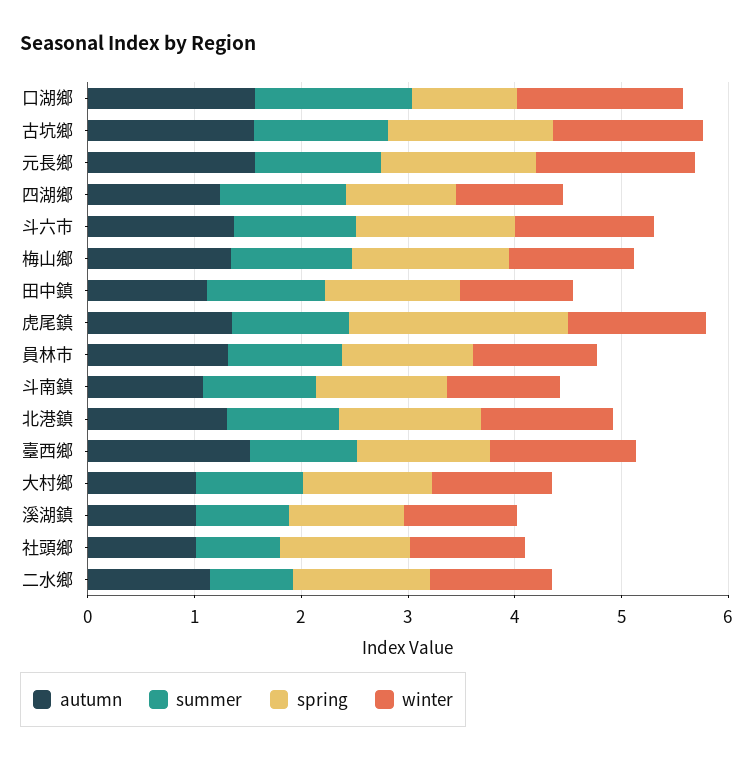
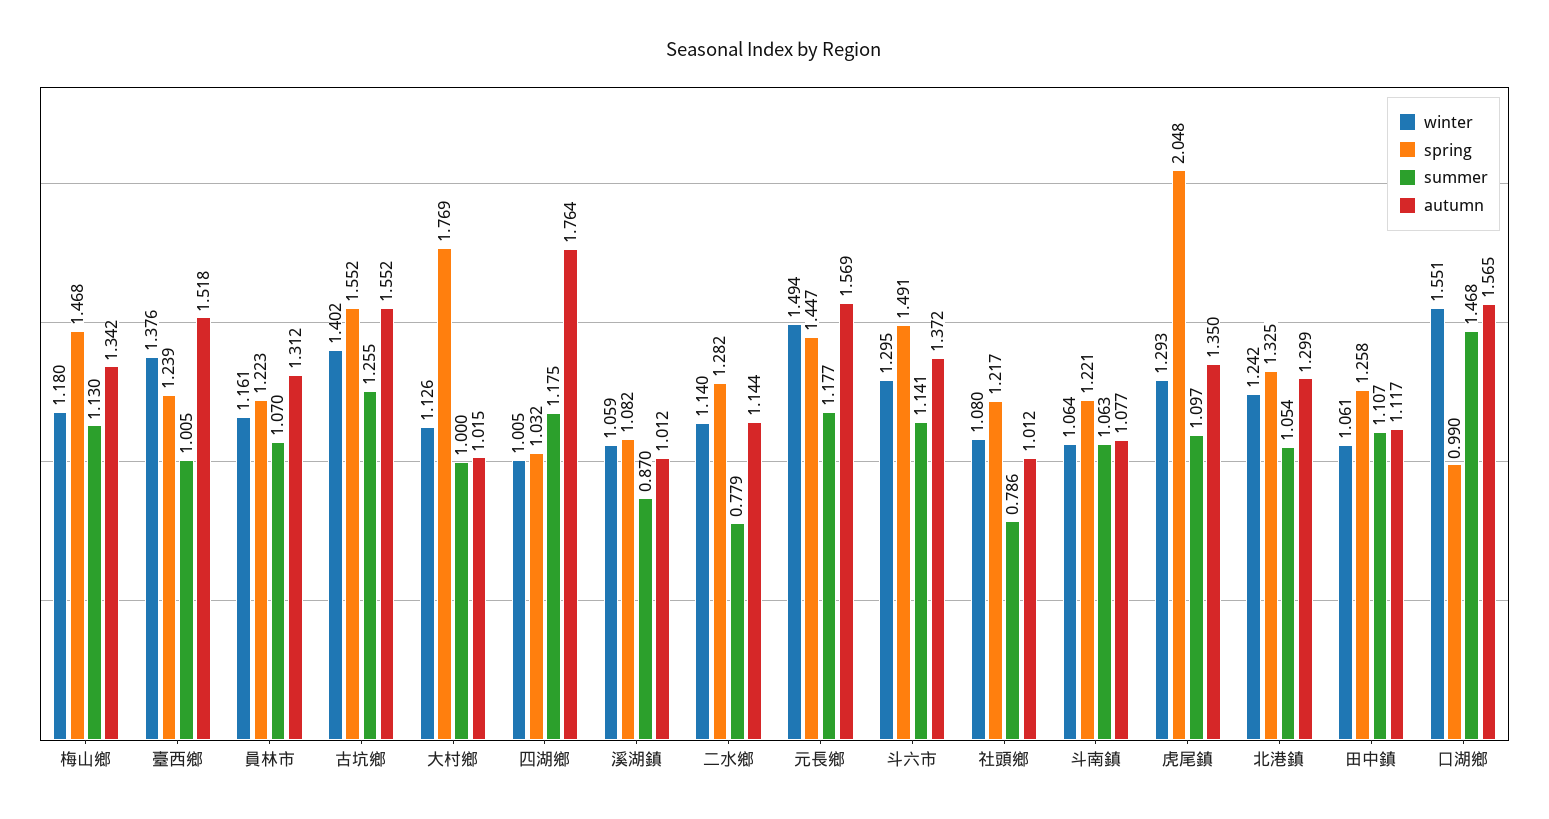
  {
    "autumn": {
      "口湖鄉": 1.565,
      "古坑鄉": 1.552,
      "元長鄉": 1.569,
-     "四湖鄉": 1.2,
+     "四湖鄉": 1.764,
      "斗六市": 1.372,
      "梅山鄉": 1.342,
      "田中鎮": 1.117,
      "虎尾鎮": 1.35,
      "員林市": 1.312,
      "斗南鎮": 1.077,
      "北港鎮": 1.299,
      "臺西鄉": 1.518,
      "大村鄉": 1.015,
      "溪湖鎮": 1.012,
      "社頭鄉": 1.012,
      "二水鄉": 1.144
    },
    "summer": {
      "口湖鄉": 1.468,
      "古坑鄉": 1.255,
      "元長鄉": 1.177,
      "四湖鄉": 1.175,
      "斗六市": 1.141,
      "梅山鄉": 1.13,
      "田中鎮": 1.107,
      "虎尾鎮": 1.097,
      "員林市": 1.07,
      "斗南鎮": 1.063,
      "北港鎮": 1.054,
      "臺西鄉": 1.005,
      "大村鄉": 1,
      "溪湖鎮": 0.87,
      "社頭鄉": 0.786,
      "二水鄉": 0.779
    },
    "spring": {
      "口湖鄉": 0.99,
      "古坑鄉": 1.552,
      "元長鄉": 1.447,
      "四湖鄉": 1.032,
      "斗六市": 1.491,
      "梅山鄉": 1.468,
      "田中鎮": 1.258,
      "虎尾鎮": 2.048,
      "員林市": 1.223,
      "斗南鎮": 1.221,
      "北港鎮": 1.325,
      "臺西鄉": 1.239,
-     "大村鄉": 1.2,
+     "大村鄉": 1.769,
      "溪湖鎮": 1.082,
      "社頭鄉": 1.217,
      "二水鄉": 1.282
    },
    "winter": {
      "口湖鄉": 1.551,
      "古坑鄉": 1.402,
      "元長鄉": 1.494,
      "四湖鄉": 1.005,
      "斗六市": 1.295,
      "梅山鄉": 1.18,
      "田中鎮": 1.061,
      "虎尾鎮": 1.293,
      "員林市": 1.161,
      "斗南鎮": 1.064,
      "北港鎮": 1.242,
      "臺西鄉": 1.376,
      "大村鄉": 1.126,
      "溪湖鎮": 1.059,
      "社頭鄉": 1.08,
      "二水鄉": 1.14
    }
  }

